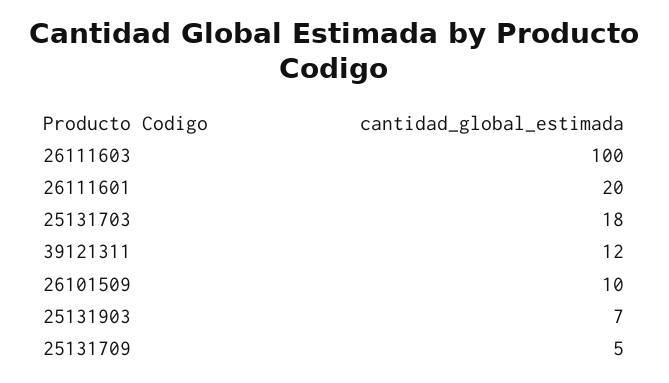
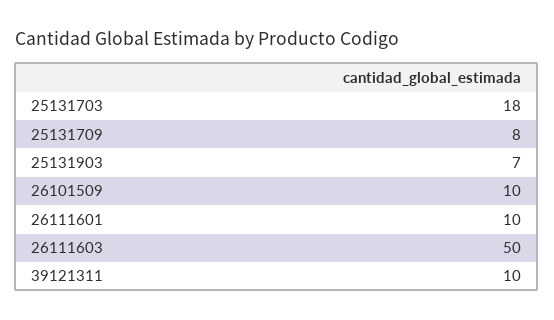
  {
-   "26111603": 100,
+   "26111603": 50,
-   "26111601": 20,
+   "26111601": 10,
    "25131703": 18,
-   "39121311": 12,
+   "39121311": 10,
    "26101509": 10,
    "25131903": 7,
-   "25131709": 5
+   "25131709": 8
  }

